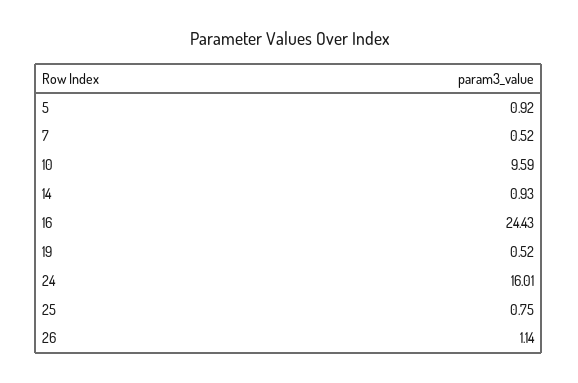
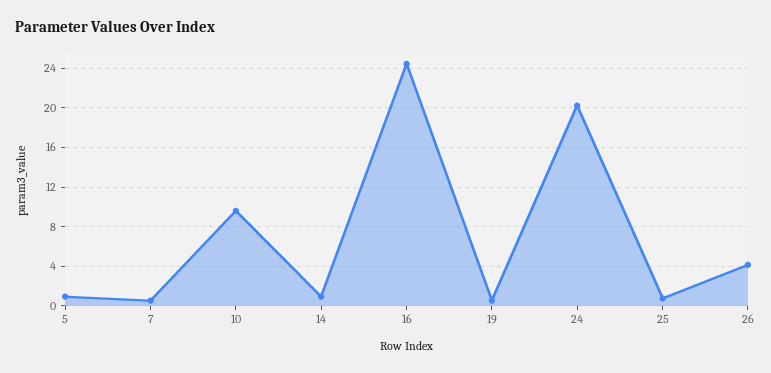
  {
    "5": 0.92,
    "7": 0.52,
    "10": 9.59,
    "14": 0.93,
    "16": 24.43,
    "19": 0.52,
-   "24": 16.01,
+   "24": 20,
    "25": 0.75,
-   "26": 1.14
+   "26": 4
  }

